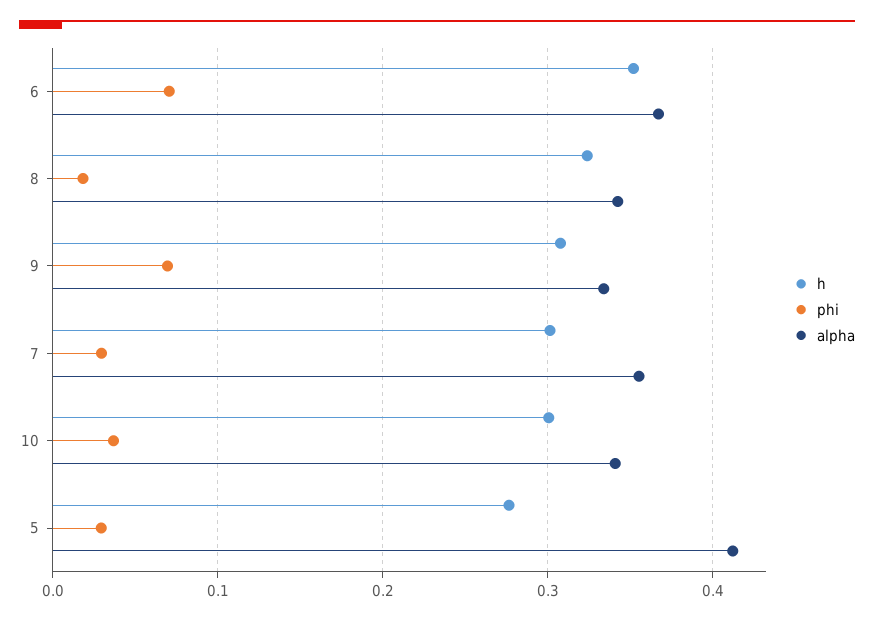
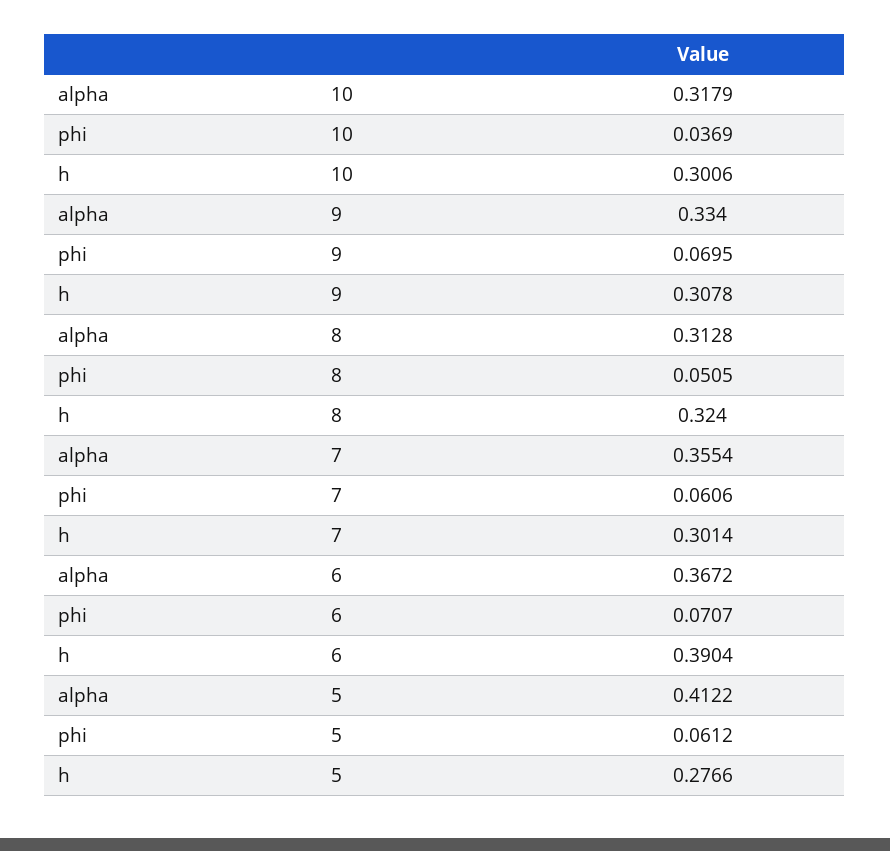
  {
    "h": {
-     "6": 0.35,
+     "6": 0.3904,
      "8": 0.324,
      "9": 0.3078,
      "7": 0.3014,
      "10": 0.3006,
      "5": 0.2766
    },
    "phi": {
      "6": 0.0707,
-     "8": 0.02,
+     "8": 0.0505,
      "9": 0.0695,
-     "7": 0.03,
+     "7": 0.0606,
      "10": 0.0369,
-     "5": 0.03
+     "5": 0.0612
    },
    "alpha": {
      "6": 0.3672,
-     "8": 0.34,
+     "8": 0.3128,
      "9": 0.334,
      "7": 0.3554,
-     "10": 0.34,
+     "10": 0.3179,
      "5": 0.4122
    }
  }

